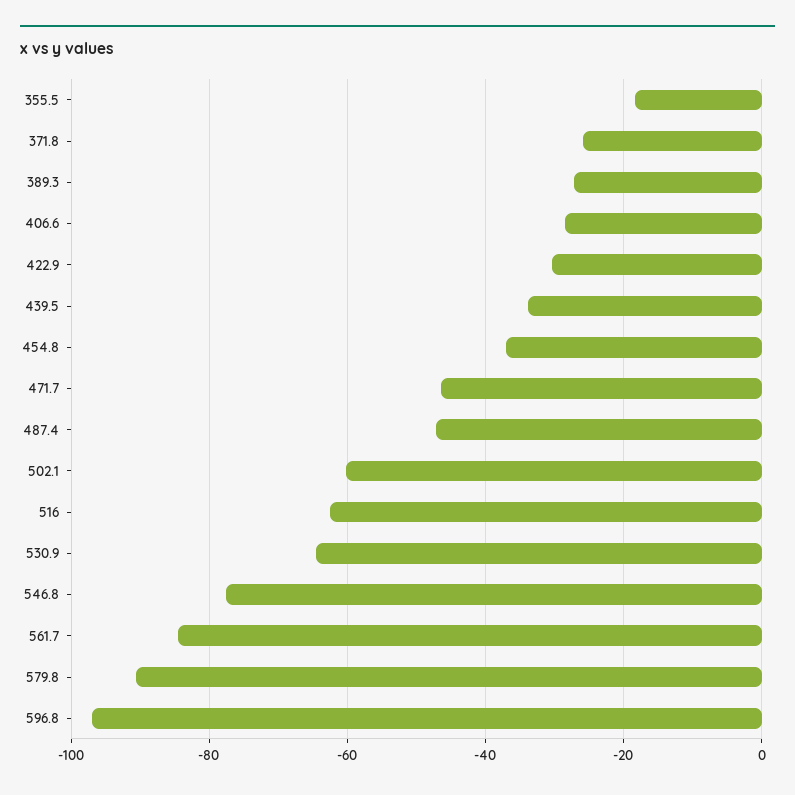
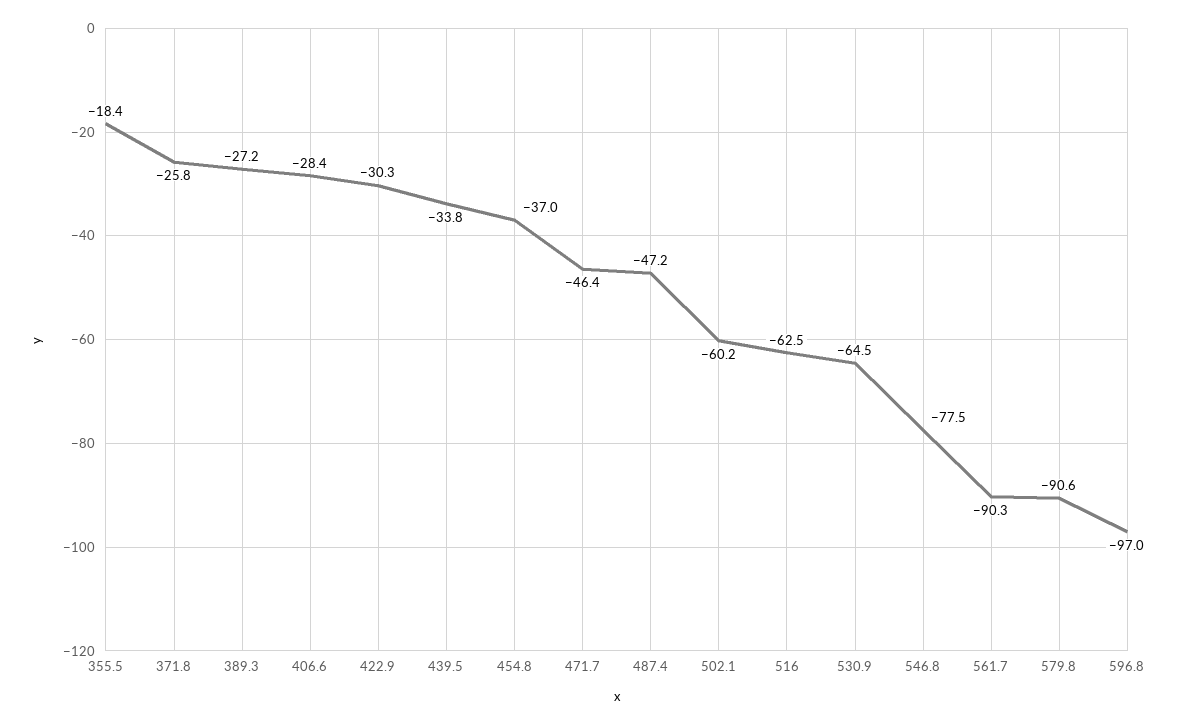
  {
    "355.5": -18.4,
    "371.8": -25.8,
    "389.3": -27.2,
    "406.6": -28.4,
    "422.9": -30.3,
    "439.5": -33.8,
    "454.8": -37,
    "471.7": -46.4,
    "487.4": -47.2,
    "502.1": -60.2,
    "516": -62.5,
    "530.9": -64.5,
    "546.8": -77.5,
-   "561.7": -84,
+   "561.7": -90.3,
    "579.8": -90.6,
    "596.8": -97
  }

